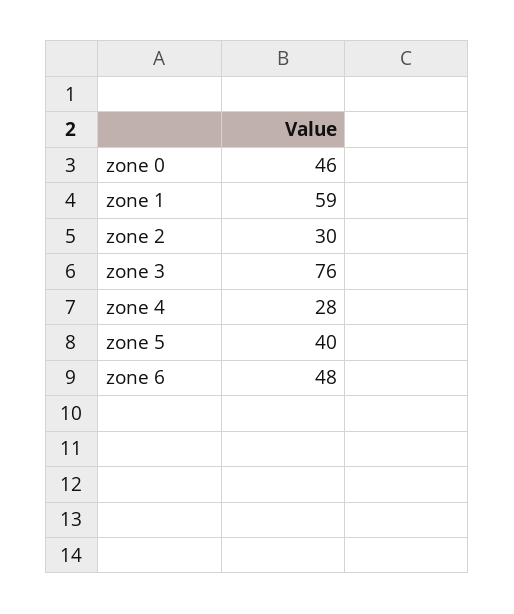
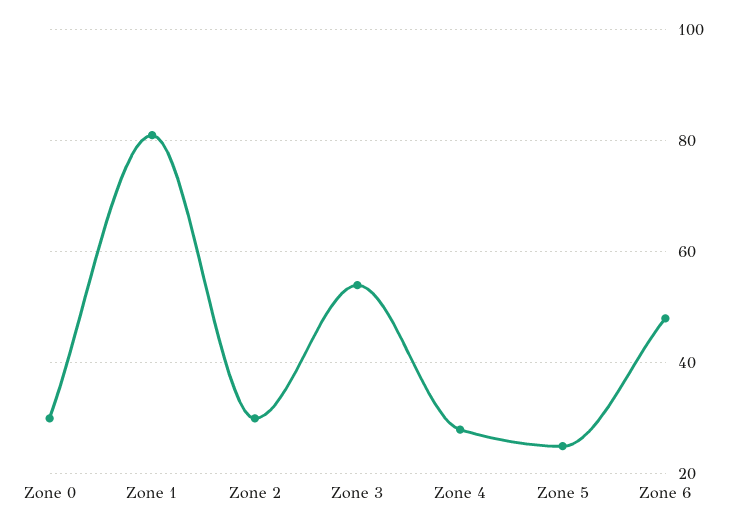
  {
-   "zone 0": 46,
+   "zone 0": 30,
-   "zone 1": 59,
+   "zone 1": 80,
    "zone 2": 30,
-   "zone 3": 76,
+   "zone 3": 55,
    "zone 4": 28,
-   "zone 5": 40,
+   "zone 5": 25,
    "zone 6": 48
  }

